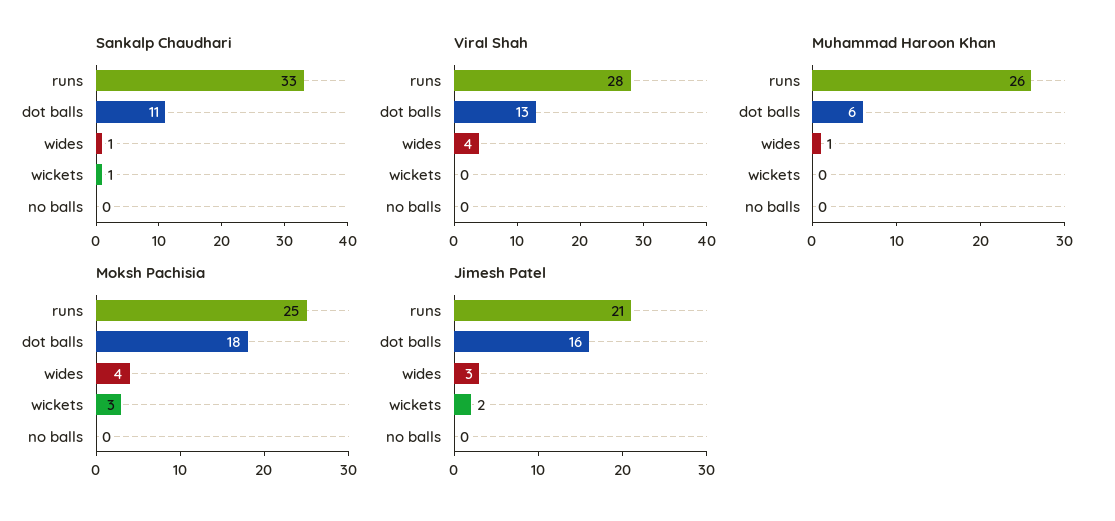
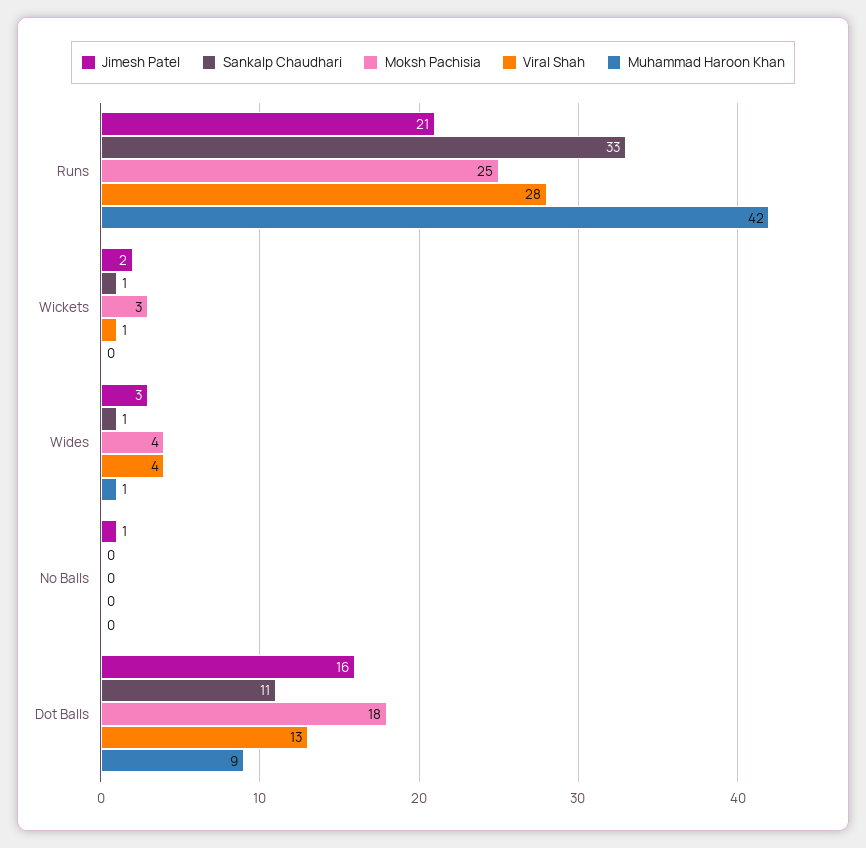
  {
    "Sankalp Chaudhari": {
      "runs": 33,
      "dot balls": 11,
      "wides": 1,
      "wickets": 1,
      "no balls": 0
    },
    "Viral Shah": {
      "runs": 28,
      "dot balls": 13,
      "wides": 4,
-     "wickets": 0,
+     "wickets": 1,
      "no balls": 0
    },
    "Muhammad Haroon Khan": {
-     "runs": 26,
+     "runs": 42,
-     "dot balls": 6,
+     "dot balls": 9,
      "wides": 1,
      "wickets": 0,
      "no balls": 0
    },
    "Moksh Pachisia": {
      "runs": 25,
      "dot balls": 18,
      "wides": 4,
      "wickets": 3,
      "no balls": 0
    },
    "Jimesh Patel": {
      "runs": 21,
      "dot balls": 16,
      "wides": 3,
      "wickets": 2,
-     "no balls": 0
+     "no balls": 1
    }
  }

